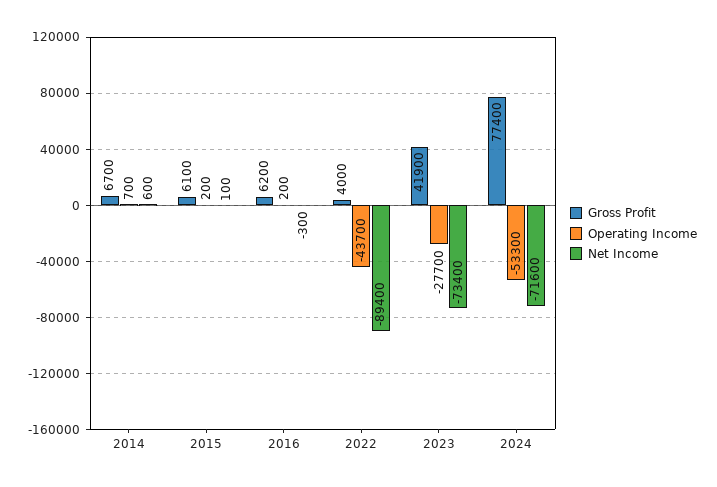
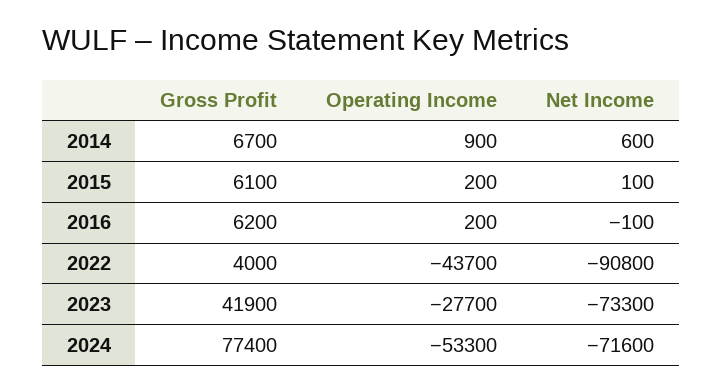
  {
    "Gross Profit": {
      "2014": 6700,
      "2015": 6100,
      "2016": 6200,
      "2022": 4000,
      "2023": 41900,
      "2024": 77400
    },
    "Operating Income": {
-     "2014": 700,
+     "2014": 900,
      "2015": 200,
      "2016": 200,
      "2022": -43700,
      "2023": -27700,
      "2024": -53300
    },
    "Net Income": {
      "2014": 600,
      "2015": 100,
-     "2016": -300,
+     "2016": -100,
-     "2022": -89400,
+     "2022": -90800,
-     "2023": -73400,
+     "2023": -73300,
      "2024": -71600
    }
  }

